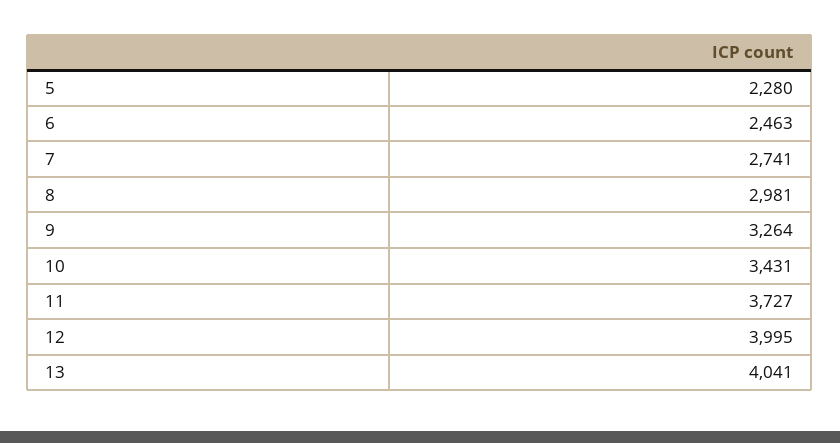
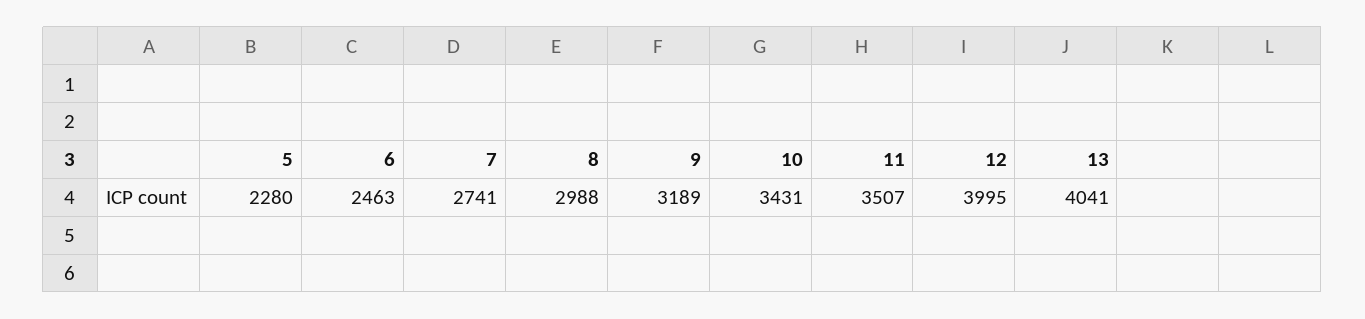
  {
    "5": 2280,
    "6": 2463,
    "7": 2741,
-   "8": 2981,
+   "8": 2988,
-   "9": 3264,
+   "9": 3189,
    "10": 3431,
-   "11": 3727,
+   "11": 3507,
    "12": 3995,
    "13": 4041
  }

